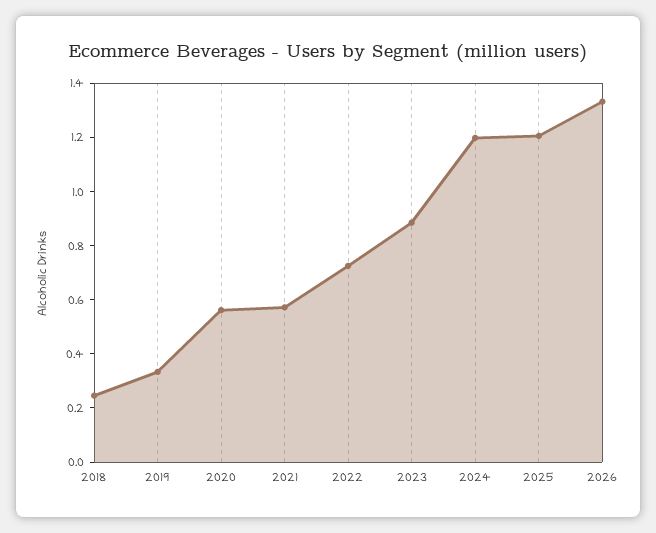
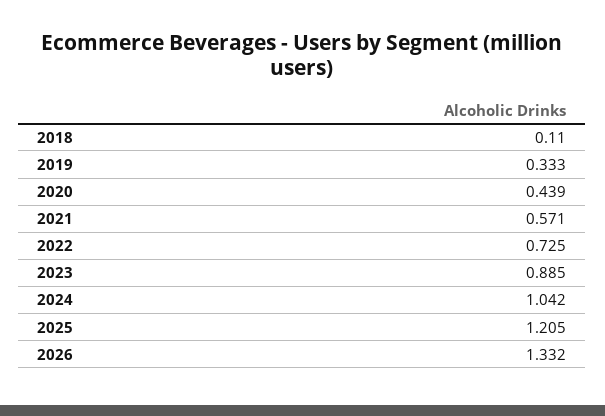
  {
-   "2018": 0.25,
+   "2018": 0.11,
    "2019": 0.333,
-   "2020": 0.55,
+   "2020": 0.439,
    "2021": 0.571,
    "2022": 0.725,
    "2023": 0.885,
-   "2024": 1.2,
+   "2024": 1.042,
    "2025": 1.205,
    "2026": 1.332
  }

